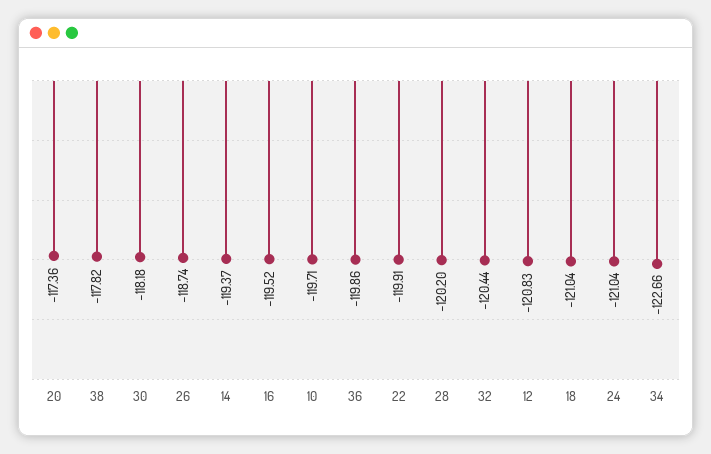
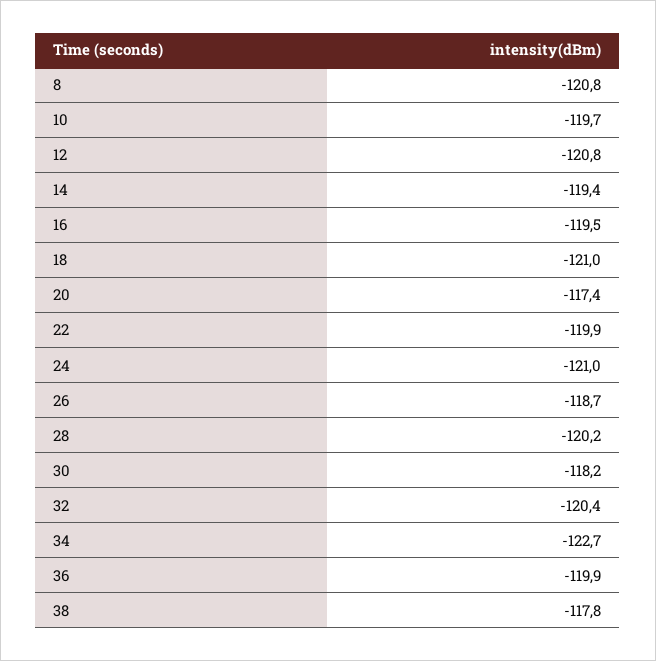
  {
    "20": -117.36,
    "38": -117.82,
    "30": -118.18,
    "26": -118.74,
    "14": -119.37,
    "16": -119.52,
    "10": -119.71,
    "36": -119.86,
    "22": -119.91,
    "28": -120.2,
    "32": -120.44,
    "12": -120.83,
    "18": -121.04,
    "24": -121.04,
-   "34": -122.66
+   "34": -122.66,
+   "8": -120.8
  }

